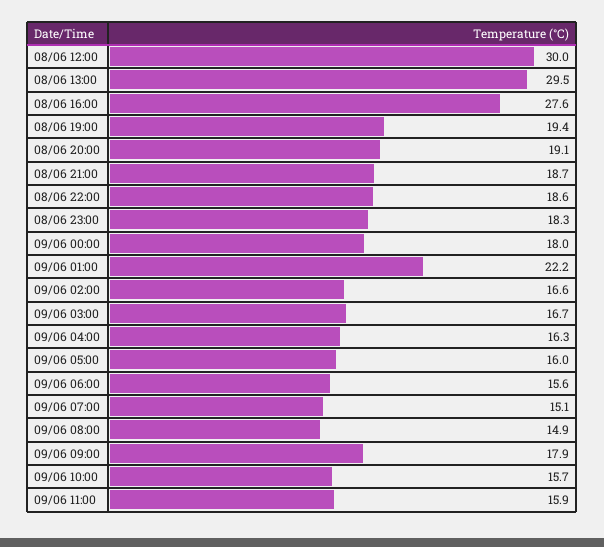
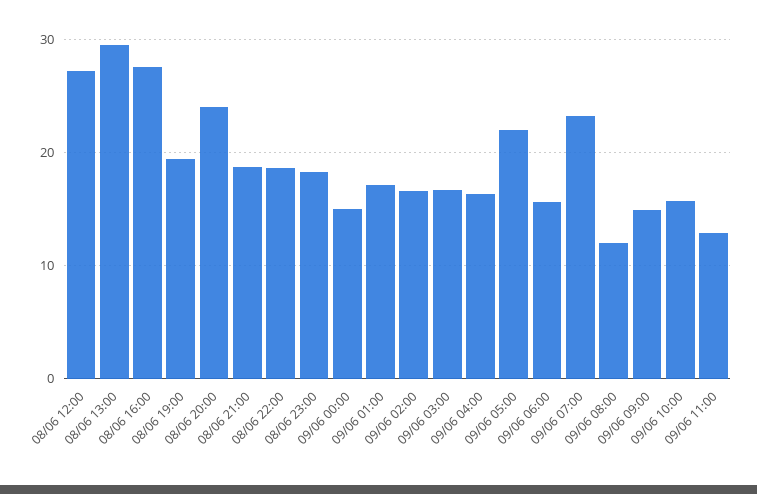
  {
-   "08/06 12:00": 30,
+   "08/06 12:00": 27,
    "08/06 13:00": 29.5,
    "08/06 16:00": 27.6,
    "08/06 19:00": 19.4,
-   "08/06 20:00": 19.1,
+   "08/06 20:00": 24,
    "08/06 21:00": 18.7,
    "08/06 22:00": 18.6,
    "08/06 23:00": 18.3,
-   "09/06 00:00": 18,
+   "09/06 00:00": 15,
-   "09/06 01:00": 22.2,
+   "09/06 01:00": 17,
    "09/06 02:00": 16.6,
    "09/06 03:00": 16.7,
    "09/06 04:00": 16.3,
-   "09/06 05:00": 16,
+   "09/06 05:00": 22,
    "09/06 06:00": 15.6,
-   "09/06 07:00": 15.1,
+   "09/06 07:00": 23,
-   "09/06 08:00": 14.9,
+   "09/06 08:00": 12,
-   "09/06 09:00": 17.9,
+   "09/06 09:00": 15,
    "09/06 10:00": 15.7,
-   "09/06 11:00": 15.9
+   "09/06 11:00": 13
  }

